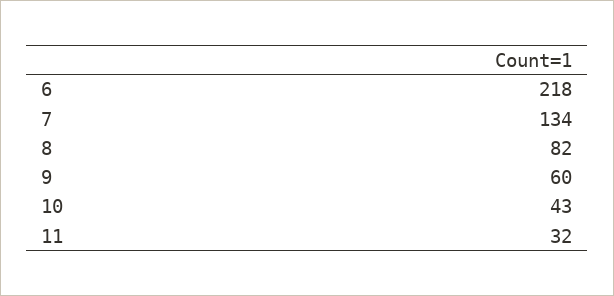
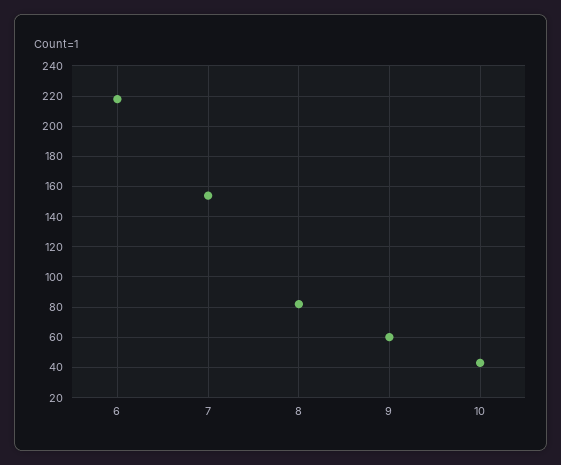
  {
    "6": 218,
-   "7": 134,
+   "7": 155,
    "8": 82,
    "9": 60,
-   "10": 43,
+   "10": 43
-   "11": 32
  }

